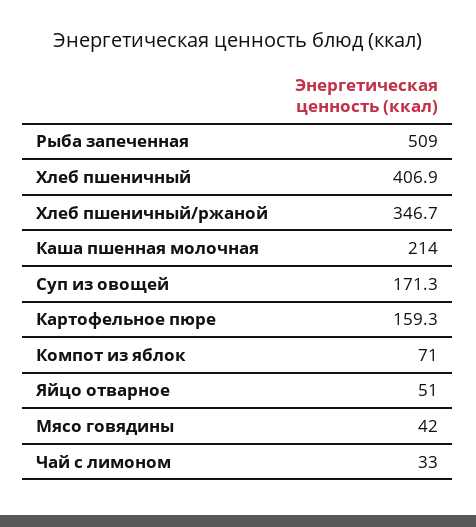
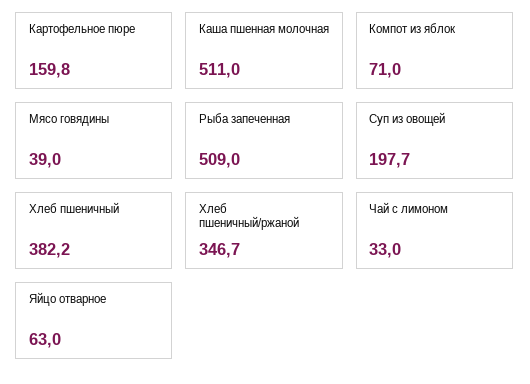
  {
    "Рыба запеченная": 509,
-   "Хлеб пшеничный": 406.9,
+   "Хлеб пшеничный": 382.2,
    "Хлеб пшеничный/ржаной": 346.7,
-   "Каша пшенная молочная": 214,
+   "Каша пшенная молочная": 511,
-   "Суп из овощей": 171.3,
+   "Суп из овощей": 197.7,
-   "Картофельное пюре": 159.3,
+   "Картофельное пюре": 159.8,
    "Компот из яблок": 71,
-   "Яйцо отварное": 51,
+   "Яйцо отварное": 63,
-   "Мясо говядины": 42,
+   "Мясо говядины": 39,
    "Чай с лимоном": 33
  }

